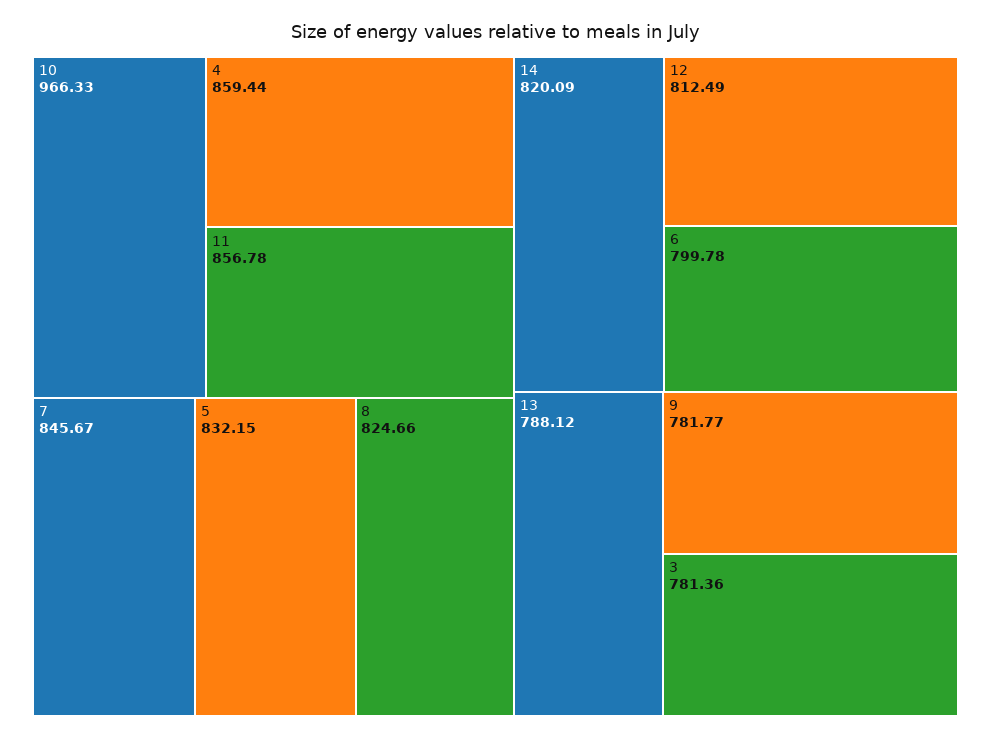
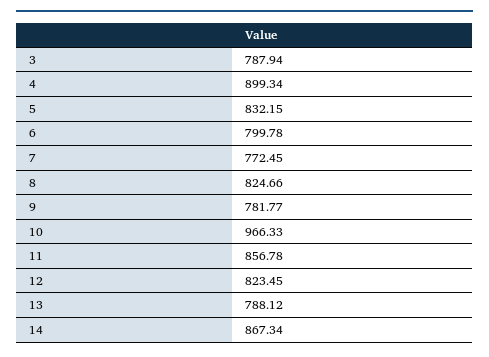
  {
    "10": 966.33,
-   "4": 859.44,
+   "4": 899.34,
    "11": 856.78,
-   "7": 845.67,
+   "7": 772.45,
    "5": 832.15,
    "8": 824.66,
-   "14": 820.09,
+   "14": 867.34,
-   "12": 812.49,
+   "12": 823.45,
    "6": 799.78,
    "13": 788.12,
    "9": 781.77,
-   "3": 781.36
+   "3": 787.94
  }

